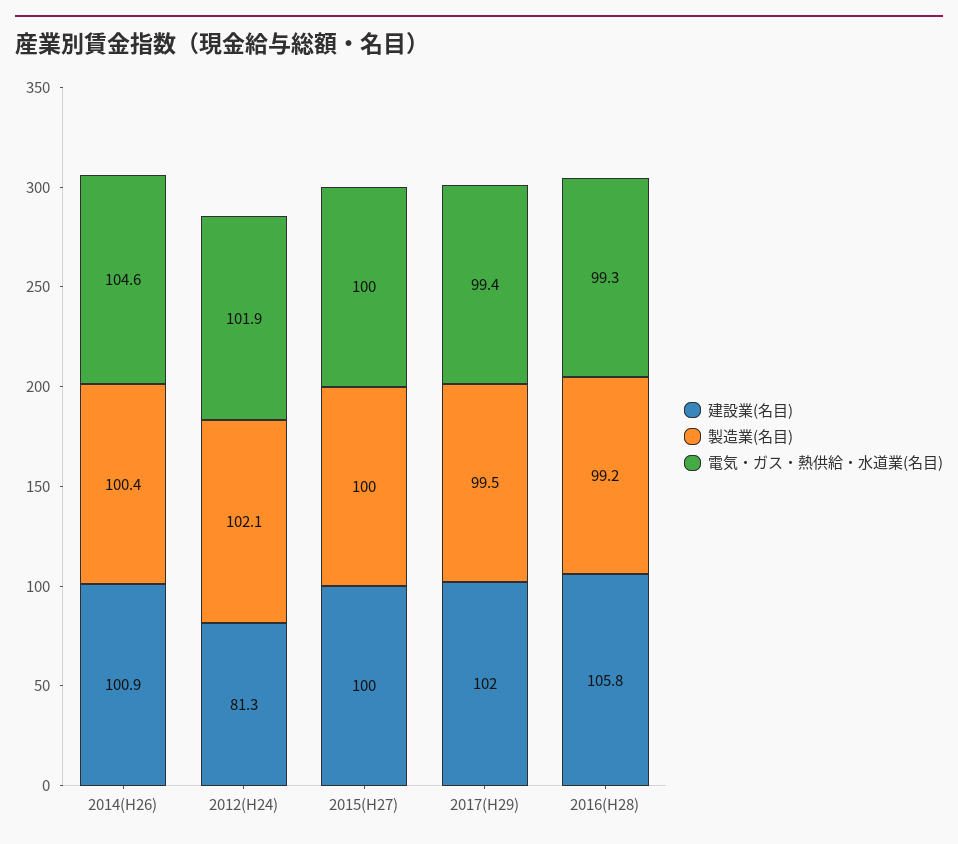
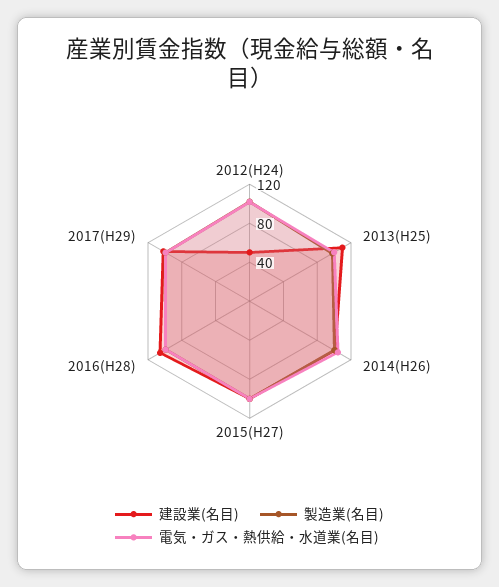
  {
    "建設業(名目)": {
      "2014(H26)": 100.9,
-     "2012(H24)": 81.3,
+     "2012(H24)": 50,
      "2015(H27)": 100,
      "2017(H29)": 102,
-     "2016(H28)": 105.8
+     "2016(H28)": 105.8,
+     "2013(H25)": 110
    },
    "製造業(名目)": {
      "2014(H26)": 100.4,
      "2012(H24)": 102.1,
      "2015(H27)": 100,
      "2017(H29)": 99.5,
-     "2016(H28)": 99.2
+     "2016(H28)": 99.2,
+     "2013(H25)": 100
    },
    "電気・ガス・熱供給・水道業(名目)": {
      "2014(H26)": 104.6,
      "2012(H24)": 101.9,
      "2015(H27)": 100,
      "2017(H29)": 99.4,
-     "2016(H28)": 99.3
+     "2016(H28)": 99.3,
+     "2013(H25)": 100
    }
  }

